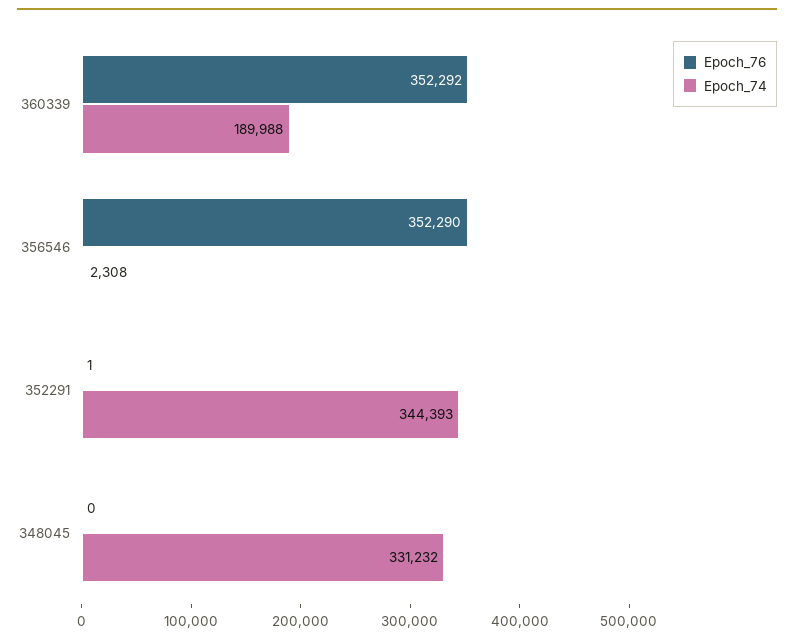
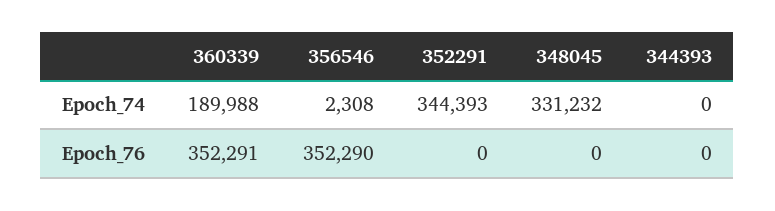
  {
    "Epoch_76": {
-     "360339": 352292,
+     "360339": 352291,
      "356546": 352290,
-     "352291": 1,
+     "352291": 0,
-     "348045": 0
+     "348045": 0,
+     "344393": 0
    },
    "Epoch_74": {
      "360339": 189988,
      "356546": 2308,
      "352291": 344393,
-     "348045": 331232
+     "348045": 331232,
+     "344393": 0
    }
  }

